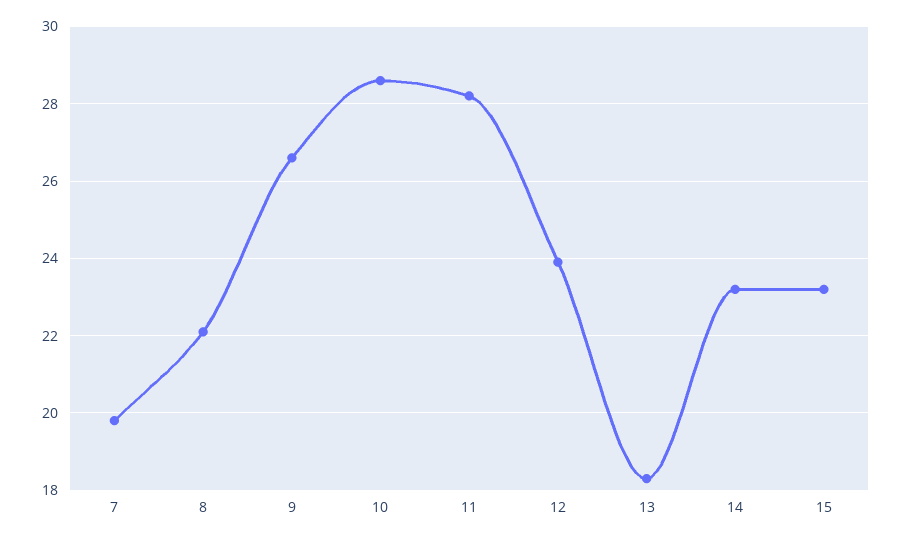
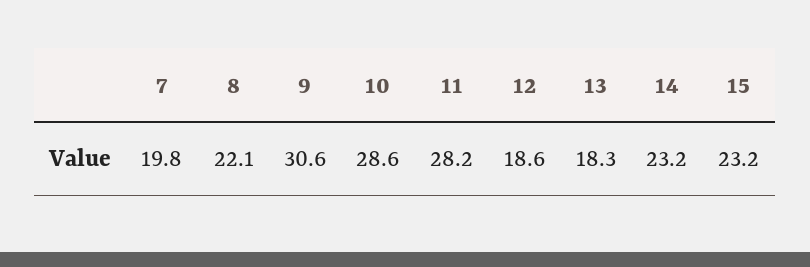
  {
    "7": 19.8,
    "8": 22.1,
-   "9": 26.5,
+   "9": 30.6,
    "10": 28.6,
    "11": 28.2,
-   "12": 24,
+   "12": 18.6,
    "13": 18.3,
    "14": 23.2,
    "15": 23.2
  }

